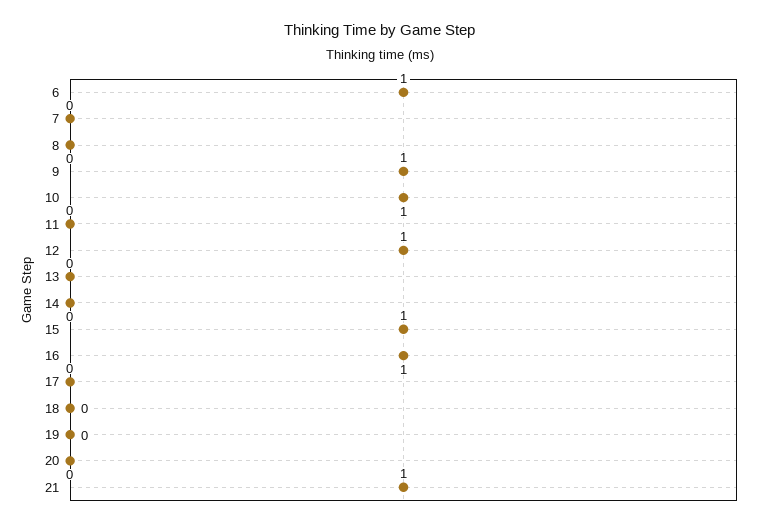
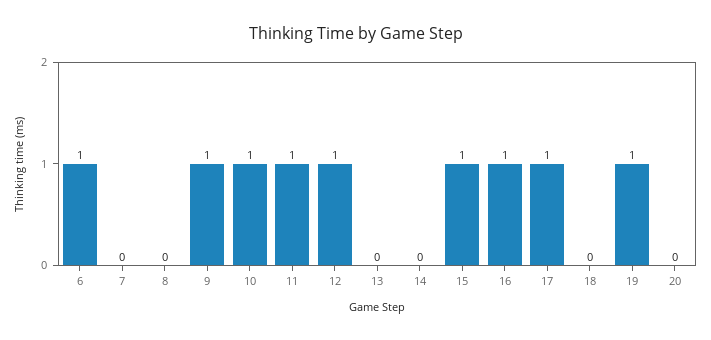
  {
    "6": 1,
    "7": 0,
    "8": 0,
    "9": 1,
    "10": 1,
-   "11": 0,
+   "11": 1,
    "12": 1,
    "13": 0,
    "14": 0,
    "15": 1,
    "16": 1,
-   "17": 0,
+   "17": 1,
    "18": 0,
-   "19": 0,
+   "19": 1,
-   "20": 0,
+   "20": 0
-   "21": 1
  }

